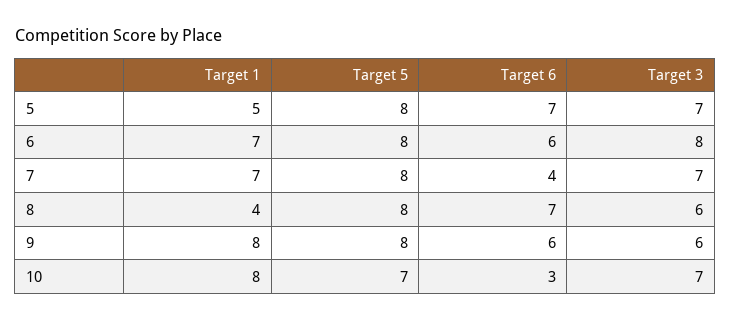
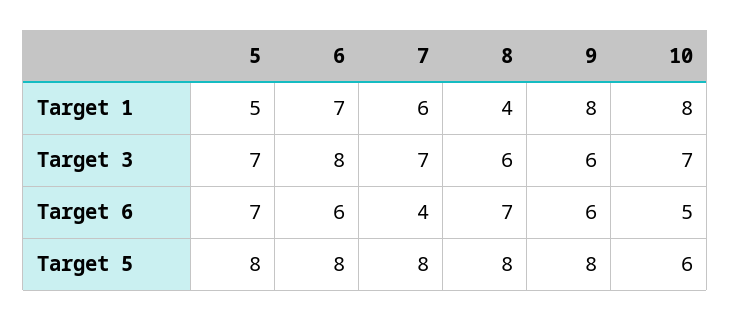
  {
    "Target 1": {
      "5": 5,
      "6": 7,
-     "7": 7,
+     "7": 6,
      "8": 4,
      "9": 8,
      "10": 8
    },
    "Target 5": {
      "5": 8,
      "6": 8,
      "7": 8,
      "8": 8,
      "9": 8,
-     "10": 7
+     "10": 6
    },
    "Target 6": {
      "5": 7,
      "6": 6,
      "7": 4,
      "8": 7,
      "9": 6,
-     "10": 3
+     "10": 5
    },
    "Target 3": {
      "5": 7,
      "6": 8,
      "7": 7,
      "8": 6,
      "9": 6,
      "10": 7
    }
  }

